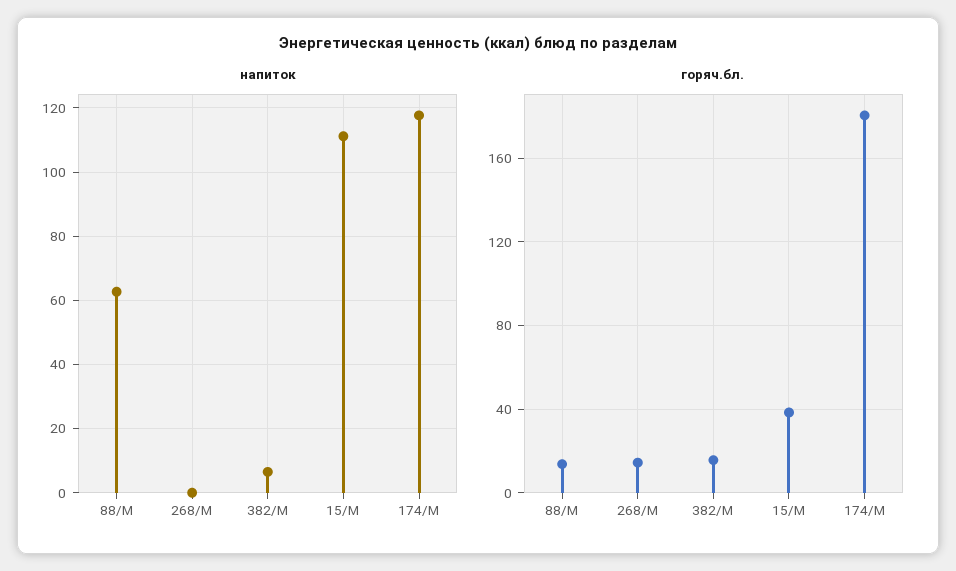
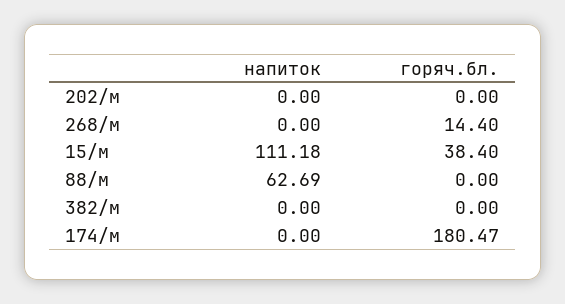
  {
    "напиток": {
      "88/М": 62.69,
      "268/М": 0,
-     "382/М": 6,
+     "382/М": 0,
      "15/М": 111.18,
-     "174/М": 118
+     "174/М": 0,
+     "202/м": 0
    },
    "горяч.бл.": {
-     "88/М": 15,
+     "88/М": 0,
      "268/М": 14.4,
-     "382/М": 15,
+     "382/М": 0,
      "15/М": 38.4,
-     "174/М": 180.47
+     "174/М": 180.47,
+     "202/м": 0
    }
  }

